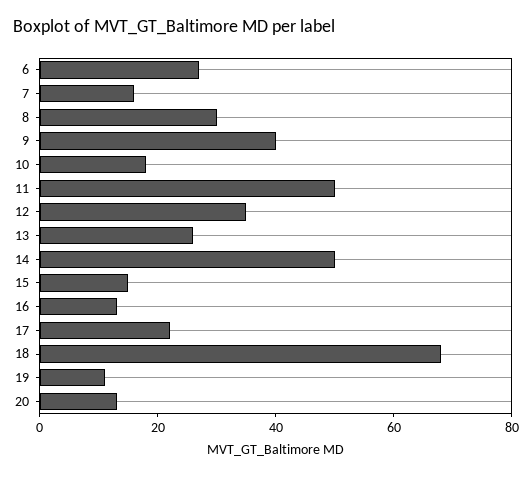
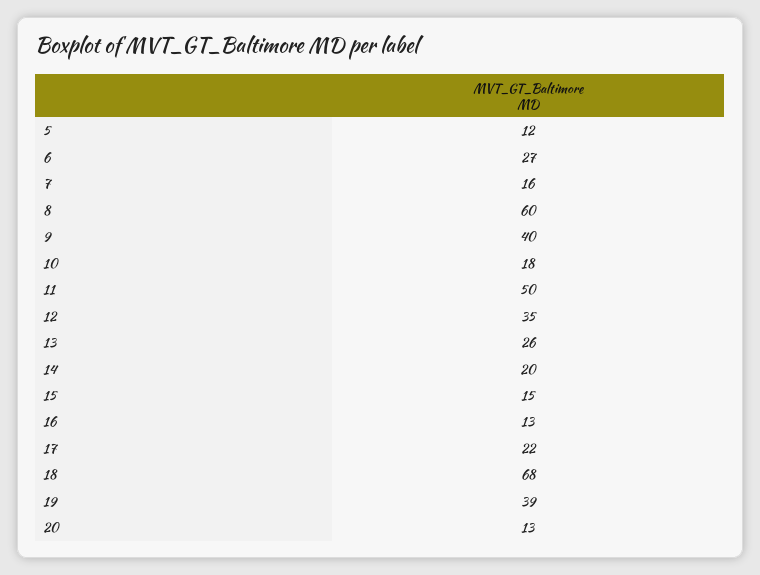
  {
    "6": 27,
    "7": 16,
-   "8": 30,
+   "8": 60,
    "9": 40,
    "10": 18,
    "11": 50,
    "12": 35,
    "13": 26,
-   "14": 50,
+   "14": 20,
    "15": 15,
    "16": 13,
    "17": 22,
    "18": 68,
-   "19": 10,
+   "19": 39,
-   "20": 13
+   "20": 13,
+   "5": 12
  }

